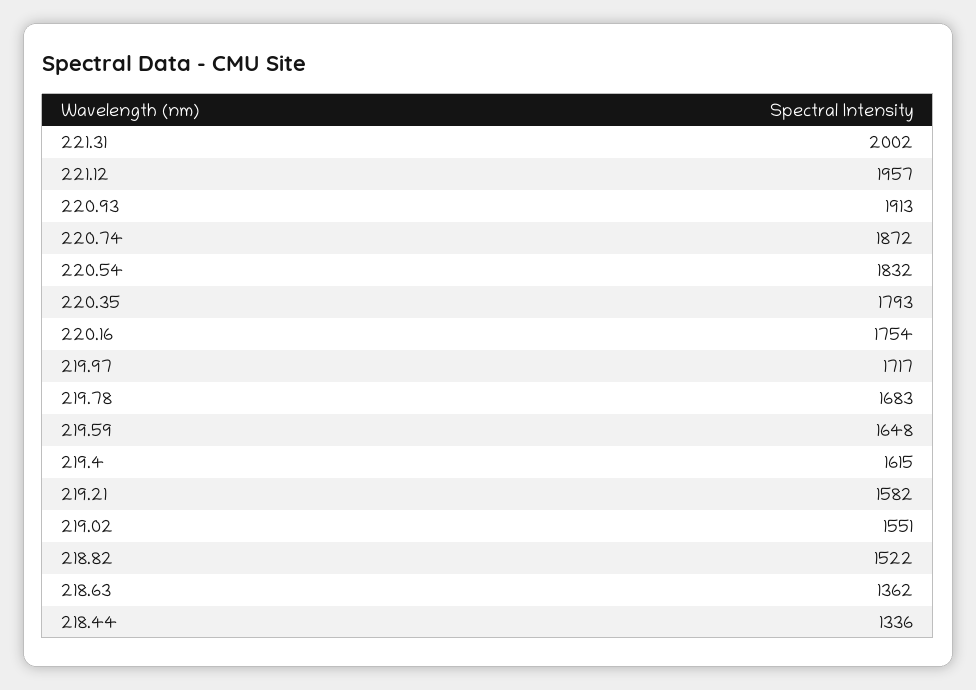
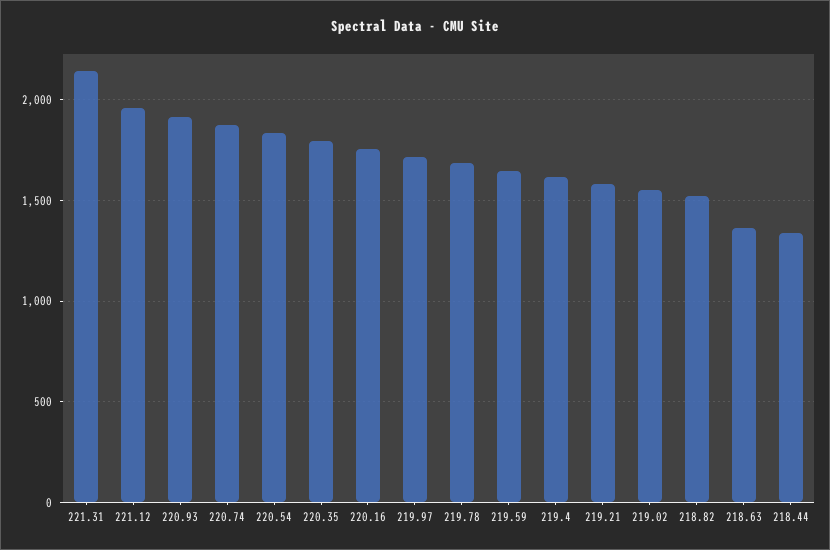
  {
-   "221.31": 2002,
+   "221.31": 2150,
    "221.12": 1957,
    "220.93": 1913,
    "220.74": 1872,
    "220.54": 1832,
    "220.35": 1793,
    "220.16": 1754,
    "219.97": 1717,
    "219.78": 1683,
    "219.59": 1648,
    "219.4": 1615,
    "219.21": 1582,
    "219.02": 1551,
    "218.82": 1522,
    "218.63": 1362,
    "218.44": 1336
  }

